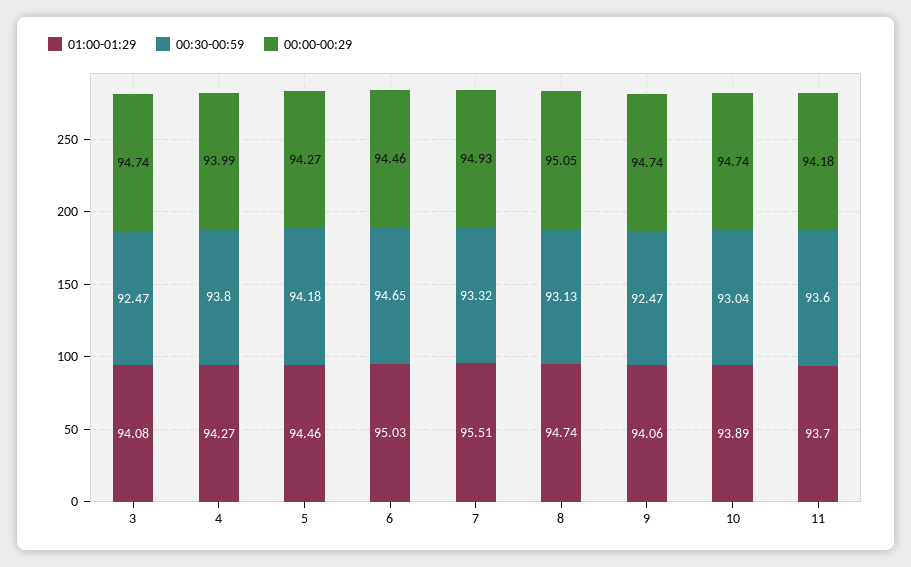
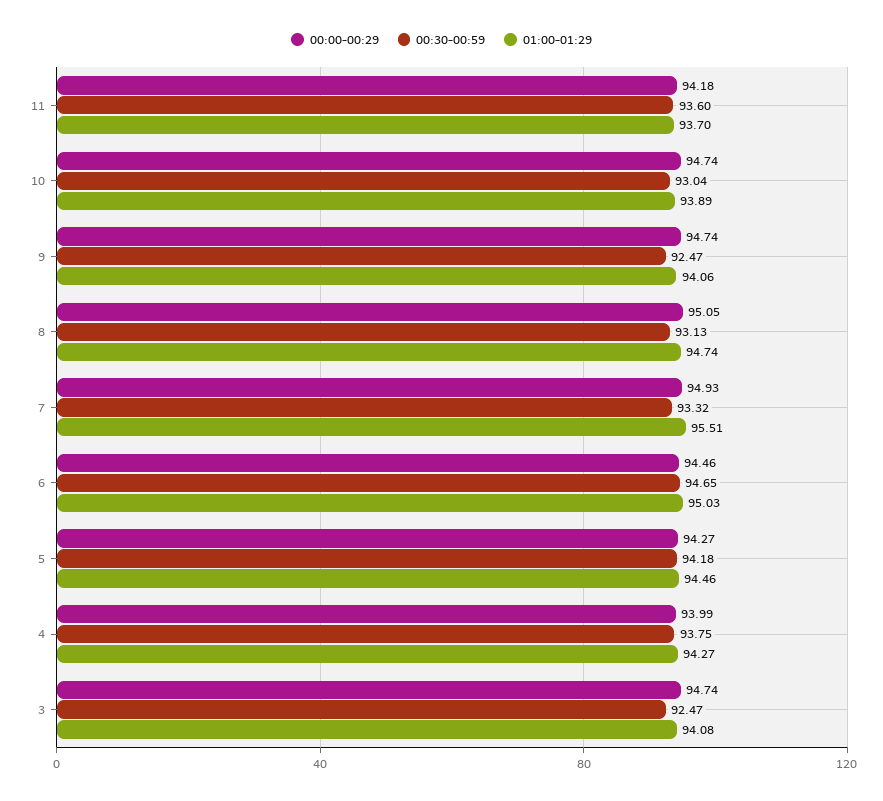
  {
    "01:00-01:29": {
      "3": 94.08,
      "4": 94.27,
      "5": 94.46,
      "6": 95.03,
      "7": 95.51,
      "8": 94.74,
      "9": 94.06,
      "10": 93.89,
      "11": 93.7
    },
    "00:30-00:59": {
      "3": 92.47,
-     "4": 93.8,
+     "4": 93.75,
      "5": 94.18,
      "6": 94.65,
      "7": 93.32,
      "8": 93.13,
      "9": 92.47,
      "10": 93.04,
      "11": 93.6
    },
    "00:00-00:29": {
      "3": 94.74,
      "4": 93.99,
      "5": 94.27,
      "6": 94.46,
      "7": 94.93,
      "8": 95.05,
      "9": 94.74,
      "10": 94.74,
      "11": 94.18
    }
  }

